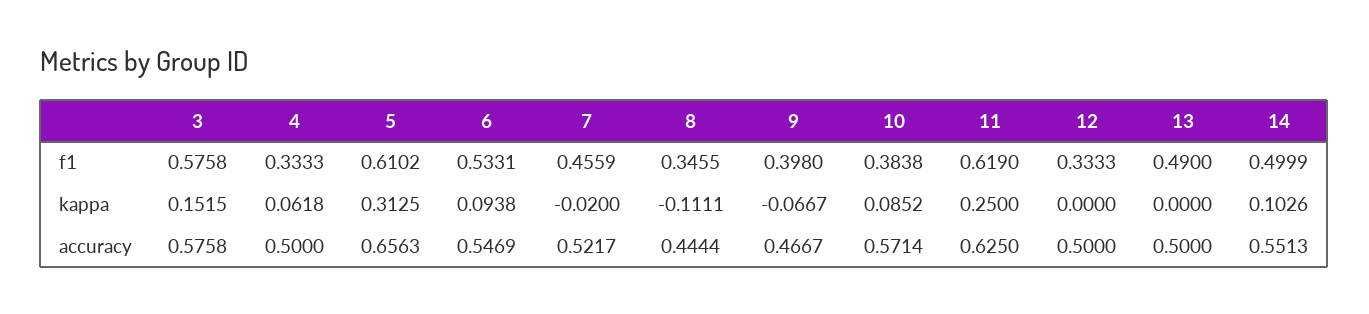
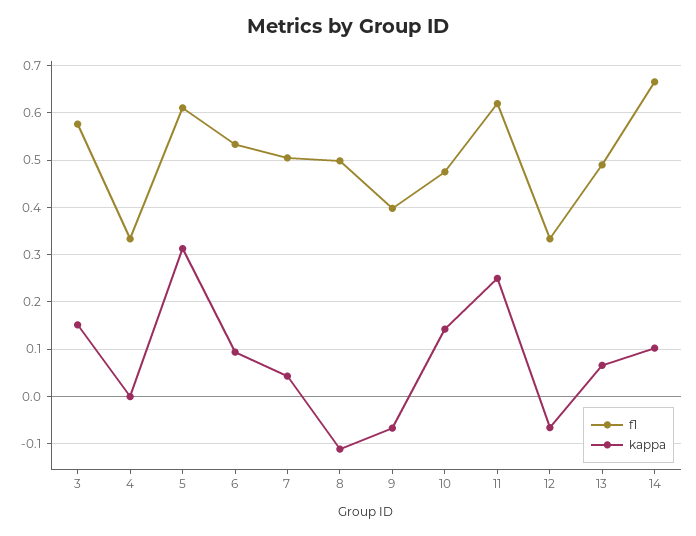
  {
    "f1": {
      "3": 0.5758,
      "4": 0.3333,
      "5": 0.6102,
      "6": 0.5331,
-     "7": 0.4559,
+     "7": 0.5,
-     "8": 0.3455,
+     "8": 0.5,
      "9": 0.398,
-     "10": 0.3838,
+     "10": 0.48,
      "11": 0.619,
      "12": 0.3333,
      "13": 0.49,
-     "14": 0.4999
+     "14": 0.66
    },
    "kappa": {
      "3": 0.1515,
-     "4": 0.0618,
+     "4": 0,
      "5": 0.3125,
      "6": 0.0938,
-     "7": -0.02,
+     "7": 0.04,
      "8": -0.1111,
      "9": -0.0667,
-     "10": 0.0852,
+     "10": 0.14,
      "11": 0.25,
-     "12": 0,
+     "12": -0.06,
-     "13": 0,
+     "13": 0.06,
      "14": 0.1026
-   },
+   }
-   "accuracy": {
-     "3": 0.5758,
-     "4": 0.5,
-     "5": 0.6563,
-     "6": 0.5469,
-     "7": 0.5217,
-     "8": 0.4444,
-     "9": 0.4667,
-     "10": 0.5714,
-     "11": 0.625,
-     "12": 0.5,
-     "13": 0.5,
-     "14": 0.5513
-   }
  }

